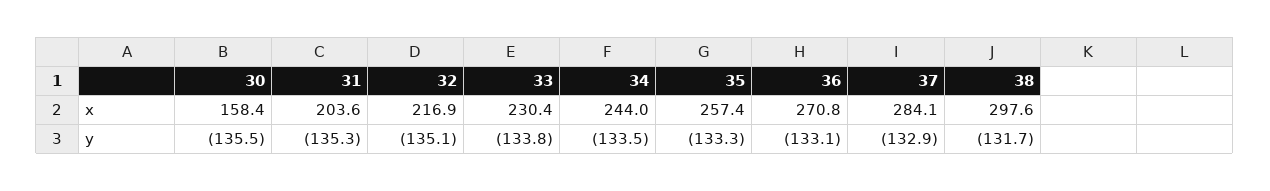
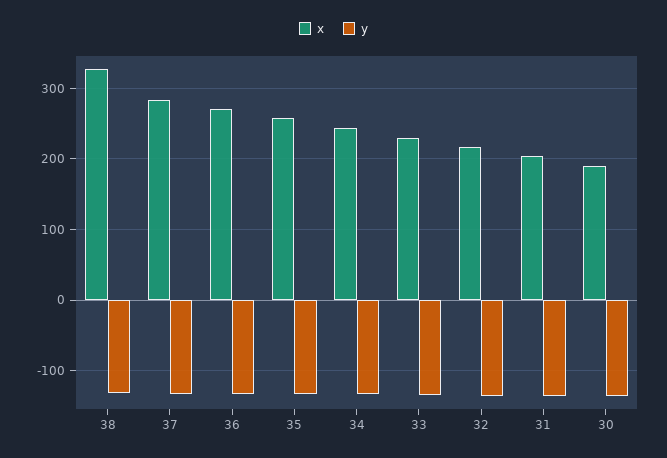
  {
    "x": {
-     "30": 158.4,
+     "30": 190,
      "31": 203.6,
      "32": 216.9,
      "33": 230.4,
      "34": 244,
      "35": 257.4,
      "36": 270.8,
      "37": 284.1,
-     "38": 297.6
+     "38": 330
    },
    "y": {
      "30": -135.5,
      "31": -135.3,
      "32": -135.1,
      "33": -133.8,
      "34": -133.5,
      "35": -133.3,
      "36": -133.1,
      "37": -132.9,
      "38": -131.7
    }
  }

